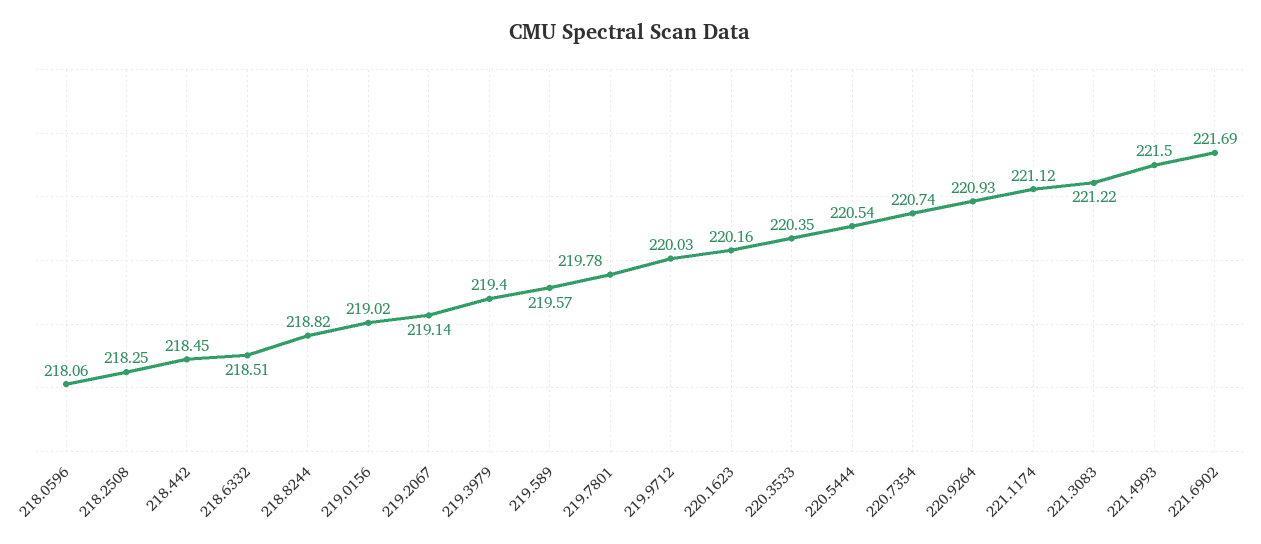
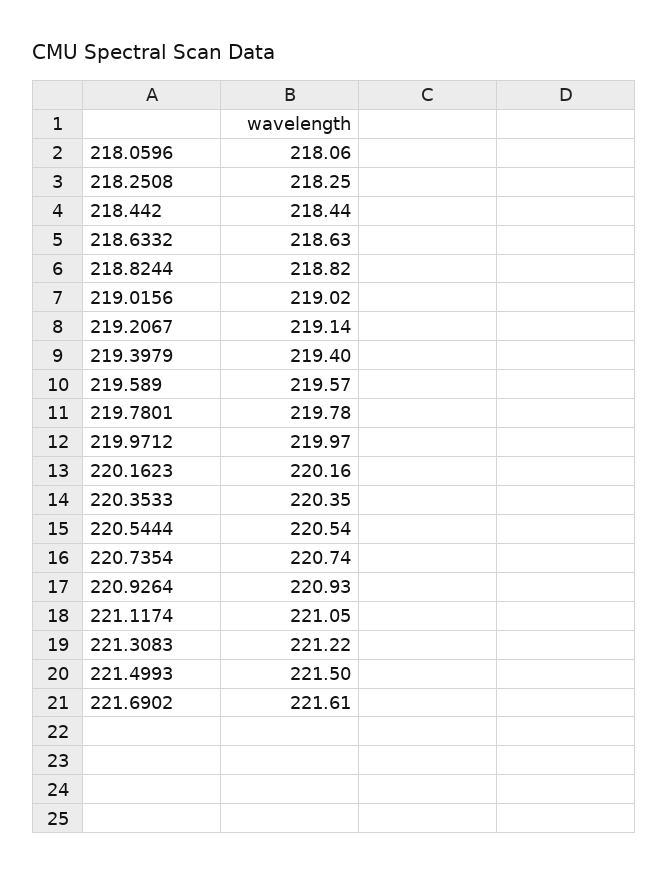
  {
    "218.0596": 218.06,
    "218.2508": 218.25,
-   "218.442": 218.45,
+   "218.442": 218.44,
-   "218.6332": 218.51,
+   "218.6332": 218.63,
    "218.8244": 218.82,
    "219.0156": 219.02,
    "219.2067": 219.14,
    "219.3979": 219.4,
    "219.589": 219.57,
    "219.7801": 219.78,
-   "219.9712": 220.03,
+   "219.9712": 219.97,
    "220.1623": 220.16,
    "220.3533": 220.35,
    "220.5444": 220.54,
    "220.7354": 220.74,
    "220.9264": 220.93,
-   "221.1174": 221.12,
+   "221.1174": 221.05,
    "221.3083": 221.22,
    "221.4993": 221.5,
-   "221.6902": 221.69
+   "221.6902": 221.61
  }

